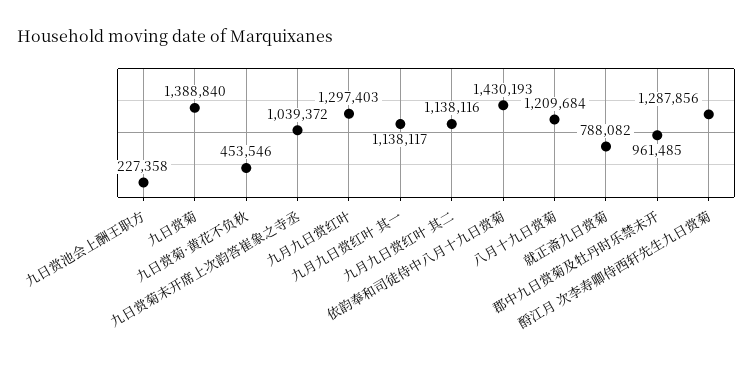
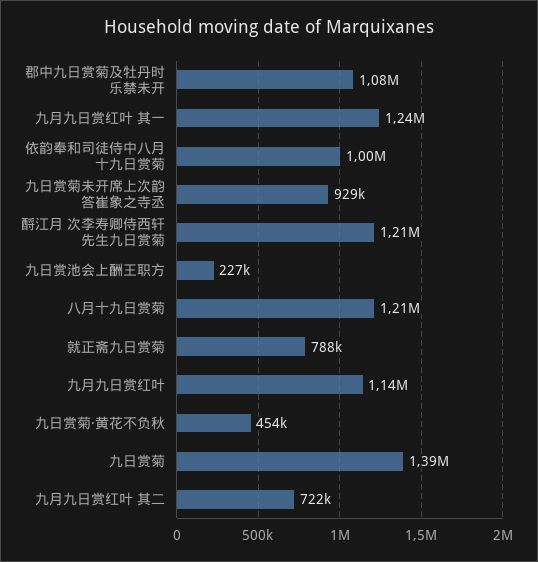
  {
    "九日赏池会上酬王职方": 227358,
    "九日赏菊": 1388840,
    "九日赏菊·黄花不负秋": 453546,
-   "九日赏菊未开席上次韵答崔象之寺丞": 1039372,
+   "九日赏菊未开席上次韵答崔象之寺丞": 929000,
-   "九月九日赏红叶": 1297403,
+   "九月九日赏红叶": 1140000,
-   "九月九日赏红叶 其一": 1138117,
+   "九月九日赏红叶 其一": 1240000,
-   "九月九日赏红叶 其二": 1138116,
+   "九月九日赏红叶 其二": 722000,
-   "依韵奉和司徒侍中八月十九日赏菊": 1430193,
+   "依韵奉和司徒侍中八月十九日赏菊": 1000000,
    "八月十九日赏菊": 1209684,
    "就正斋九日赏菊": 788082,
-   "郡中九日赏菊及牡丹时乐禁未开": 961485,
+   "郡中九日赏菊及牡丹时乐禁未开": 1080000,
-   "酹江月 次李寿卿侍西轩先生九日赏菊": 1287856
+   "酹江月 次李寿卿侍西轩先生九日赏菊": 1210000
  }

